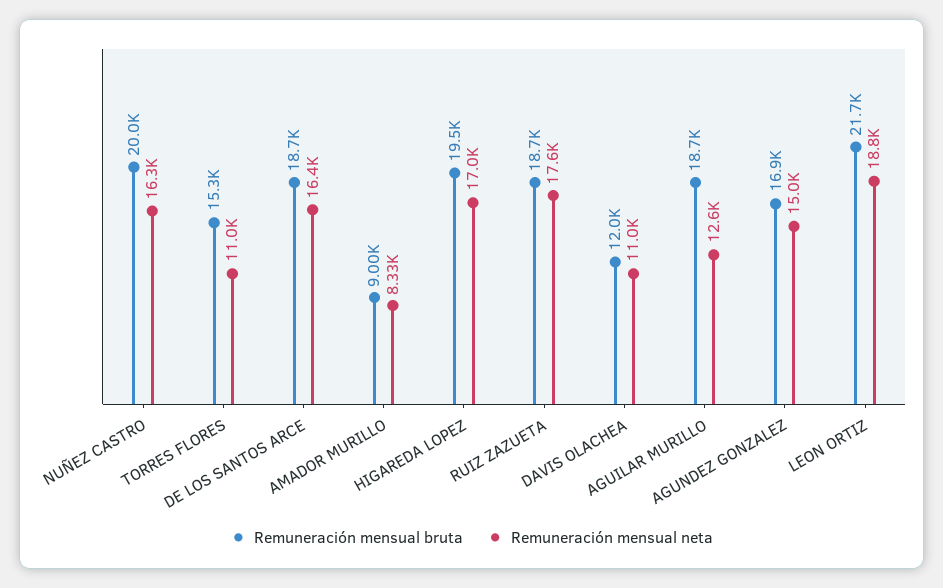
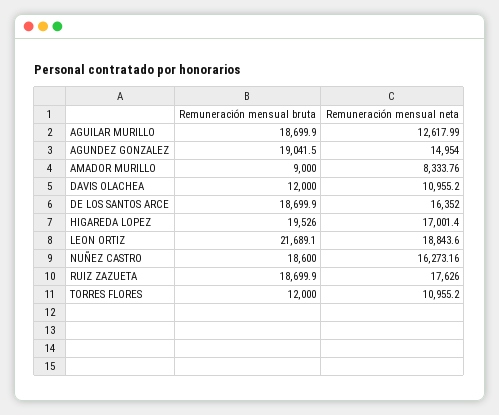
  {
    "Remuneración mensual bruta": {
-     "NUÑEZ CASTRO": 20000,
+     "NUÑEZ CASTRO": 18600,
-     "TORRES FLORES": 15300,
+     "TORRES FLORES": 12000,
      "DE LOS SANTOS ARCE": 18699.9,
      "AMADOR MURILLO": 9000,
      "HIGAREDA LOPEZ": 19526,
      "RUIZ ZAZUETA": 18699.9,
      "DAVIS OLACHEA": 12000,
      "AGUILAR MURILLO": 18699.9,
-     "AGUNDEZ GONZALEZ": 16900,
+     "AGUNDEZ GONZALEZ": 19041.5,
      "LEON ORTIZ": 21689.1
    },
    "Remuneración mensual neta": {
      "NUÑEZ CASTRO": 16273.16,
      "TORRES FLORES": 10955.2,
      "DE LOS SANTOS ARCE": 16352,
      "AMADOR MURILLO": 8333.76,
      "HIGAREDA LOPEZ": 17001.4,
      "RUIZ ZAZUETA": 17626,
      "DAVIS OLACHEA": 10955.2,
      "AGUILAR MURILLO": 12617.99,
      "AGUNDEZ GONZALEZ": 14954,
      "LEON ORTIZ": 18843.6
    }
  }

